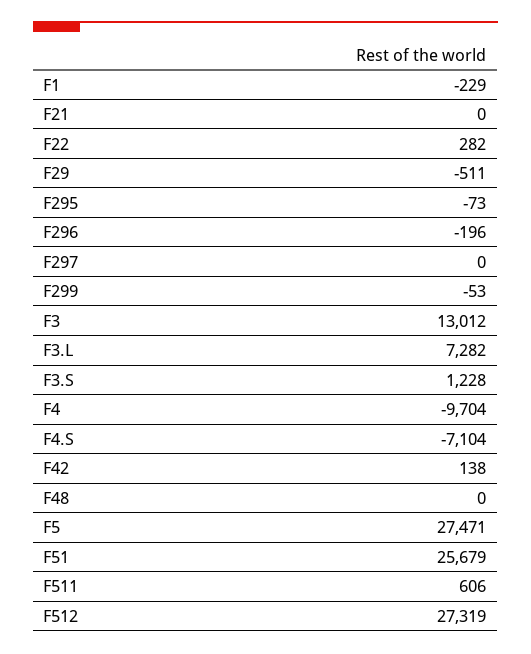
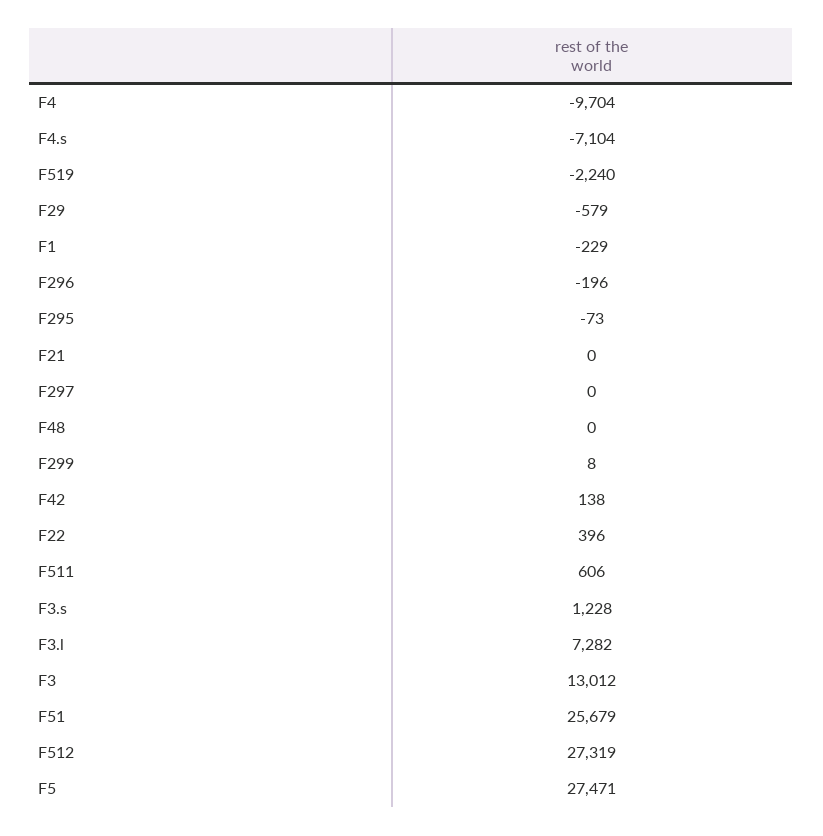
  {
    "F1": -229,
    "F21": 0,
-   "F22": 282,
+   "F22": 396,
-   "F29": -511,
+   "F29": -579,
    "F295": -73,
    "F296": -196,
    "F297": 0,
-   "F299": -53,
+   "F299": 8,
    "F3": 13012,
    "F3.L": 7282,
    "F3.S": 1228,
    "F4": -9704,
    "F4.S": -7104,
    "F42": 138,
    "F48": 0,
    "F5": 27471,
    "F51": 25679,
    "F511": 606,
-   "F512": 27319
+   "F512": 27319,
+   "F519": -2240
  }

